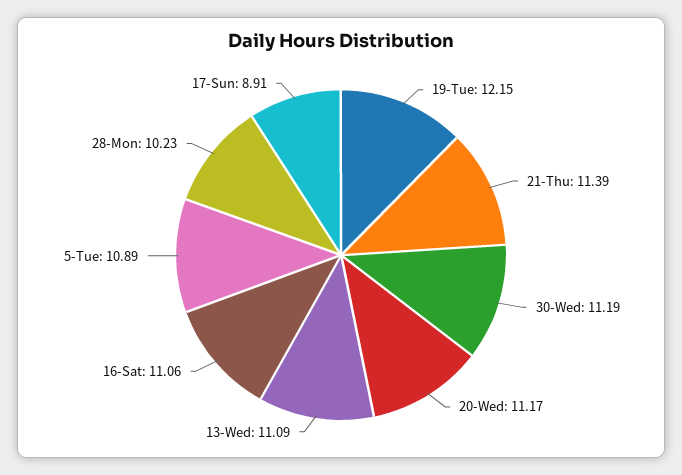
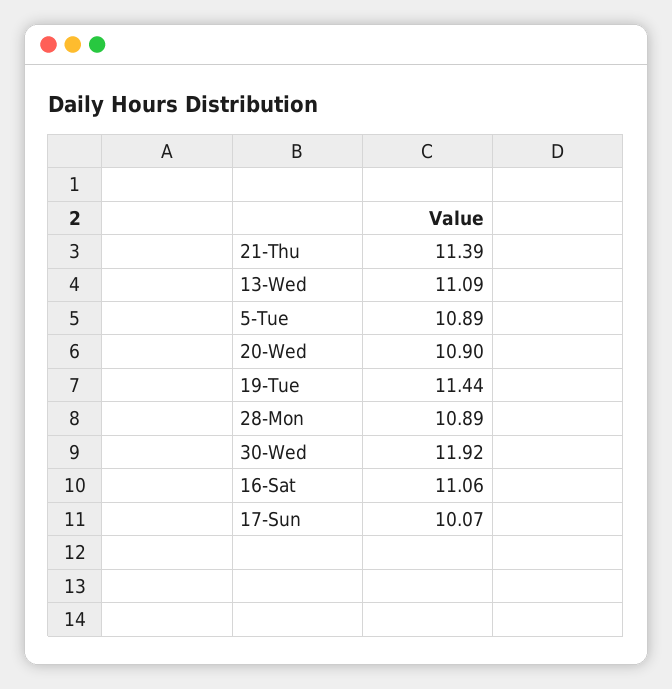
  {
-   "19-Tue": 12.15,
+   "19-Tue": 11.44,
    "21-Thu": 11.39,
-   "30-Wed": 11.19,
+   "30-Wed": 11.92,
-   "20-Wed": 11.17,
+   "20-Wed": 10.9,
    "13-Wed": 11.09,
    "16-Sat": 11.06,
    "5-Tue": 10.89,
-   "28-Mon": 10.23,
+   "28-Mon": 10.89,
-   "17-Sun": 8.91
+   "17-Sun": 10.07
  }

